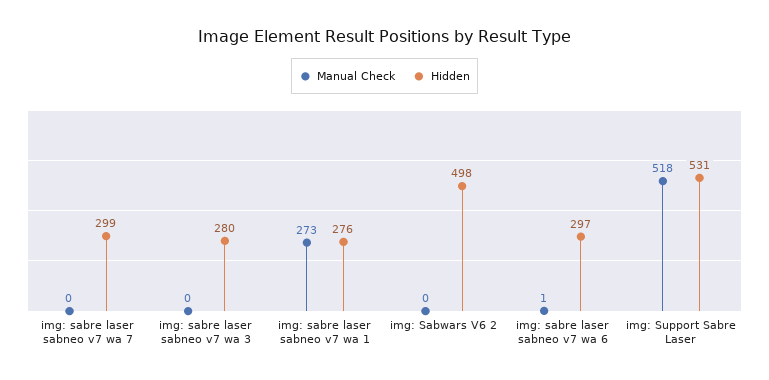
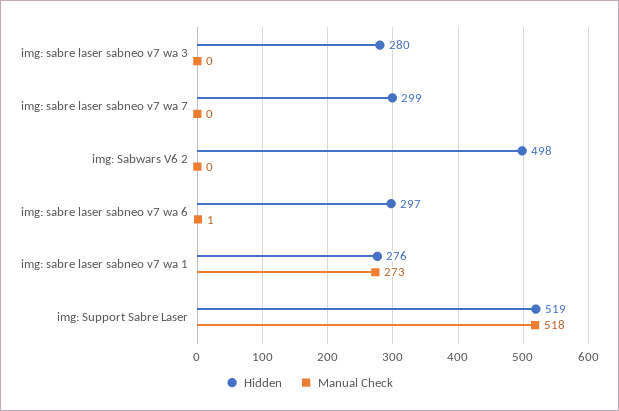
  {
    "Manual Check": {
      "img: sabre laser sabneo v7 wa 7": 0,
      "img: sabre laser sabneo v7 wa 3": 0,
      "img: sabre laser sabneo v7 wa 1": 273,
      "img: Sabwars V6 2": 0,
      "img: sabre laser sabneo v7 wa 6": 1,
      "img: Support Sabre Laser": 518
    },
    "Hidden": {
      "img: sabre laser sabneo v7 wa 7": 299,
      "img: sabre laser sabneo v7 wa 3": 280,
      "img: sabre laser sabneo v7 wa 1": 276,
      "img: Sabwars V6 2": 498,
      "img: sabre laser sabneo v7 wa 6": 297,
-     "img: Support Sabre Laser": 531
+     "img: Support Sabre Laser": 519
    }
  }

